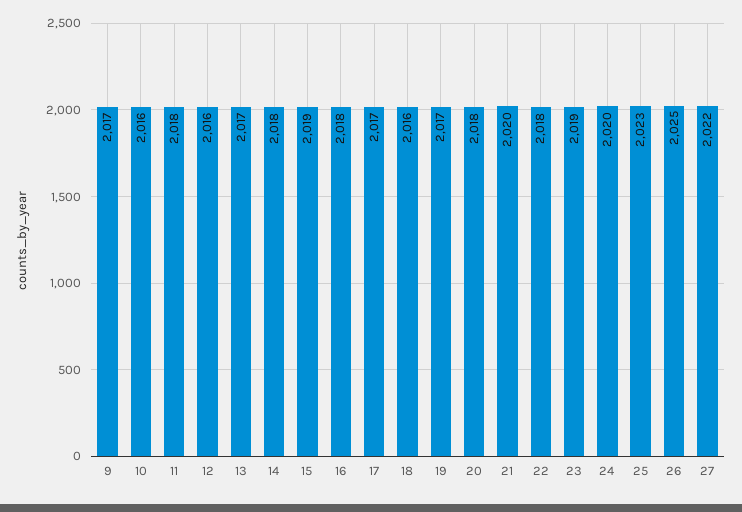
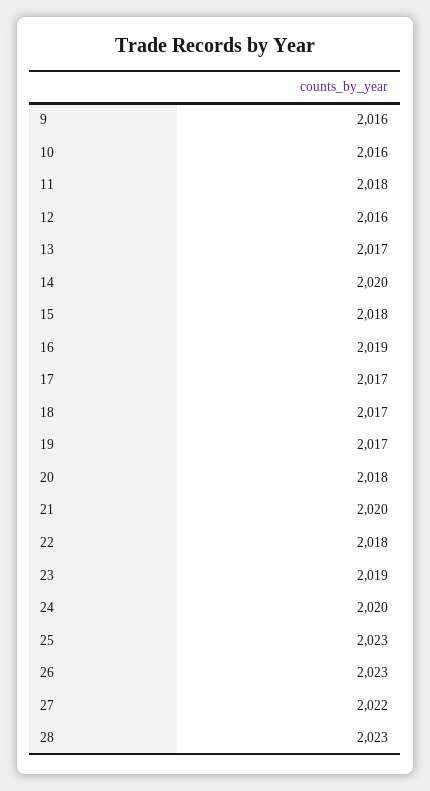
  {
-   "9": 2017,
+   "9": 2016,
    "10": 2016,
    "11": 2018,
    "12": 2016,
    "13": 2017,
-   "14": 2018,
+   "14": 2020,
-   "15": 2019,
+   "15": 2018,
-   "16": 2018,
+   "16": 2019,
    "17": 2017,
-   "18": 2016,
+   "18": 2017,
    "19": 2017,
    "20": 2018,
    "21": 2020,
    "22": 2018,
    "23": 2019,
    "24": 2020,
    "25": 2023,
-   "26": 2025,
+   "26": 2023,
-   "27": 2022
+   "27": 2022,
+   "28": 2023
  }

